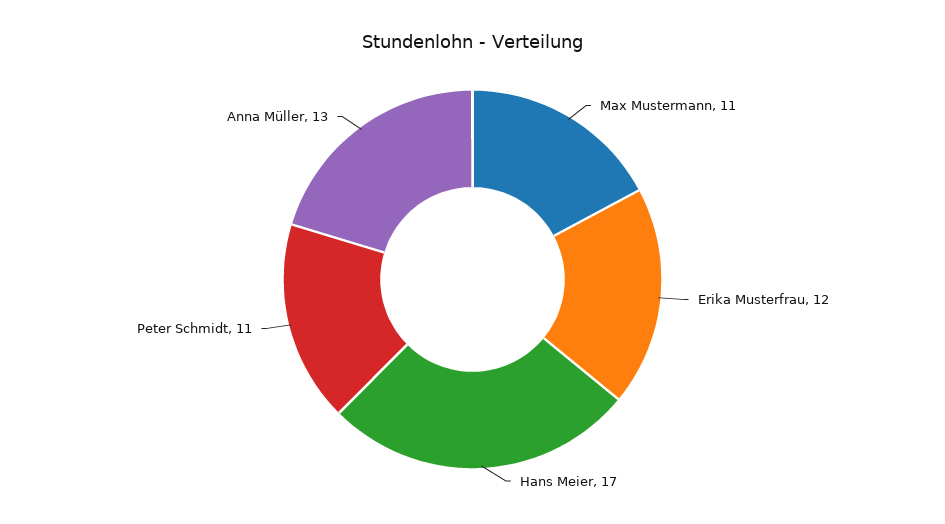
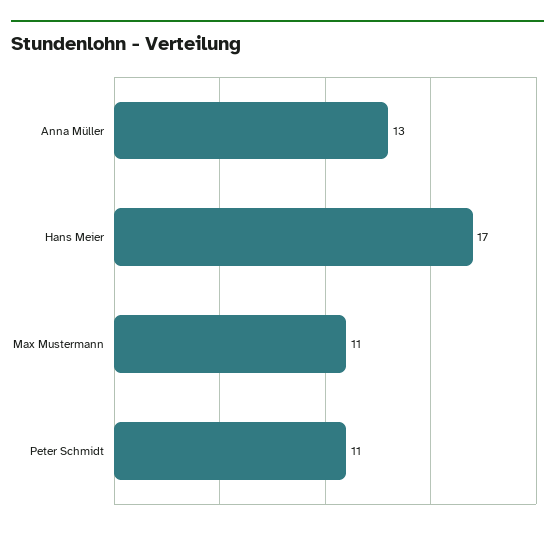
  {
    "Max Mustermann": 11,
-   "Erika Musterfrau": 12,
    "Hans Meier": 17,
    "Peter Schmidt": 11,
    "Anna Müller": 13
  }

